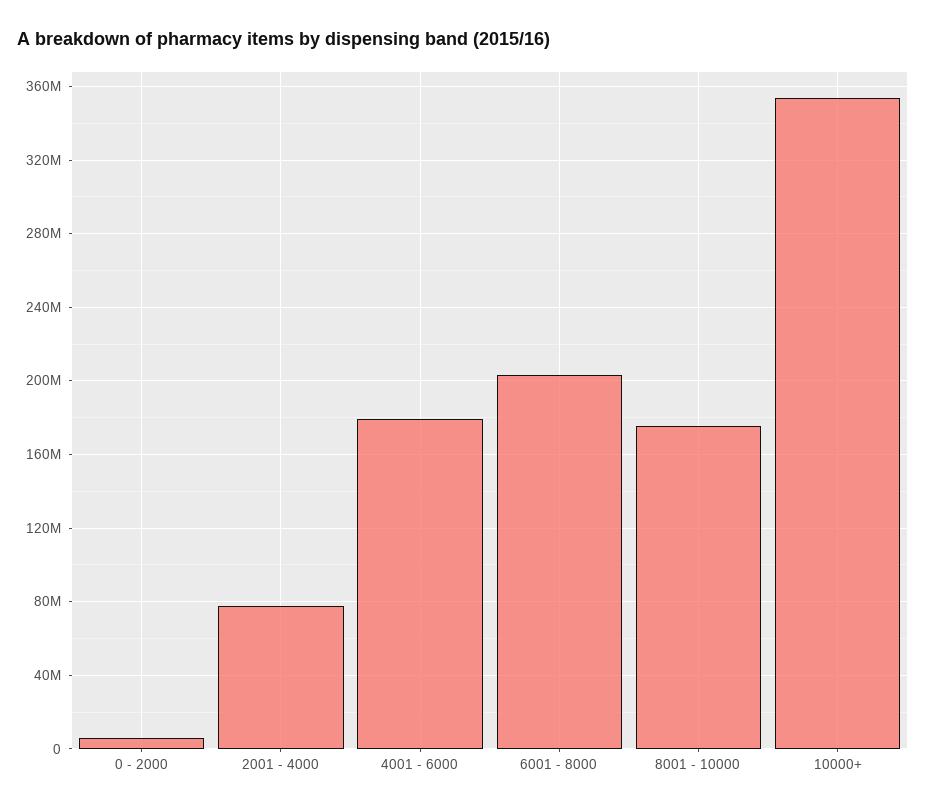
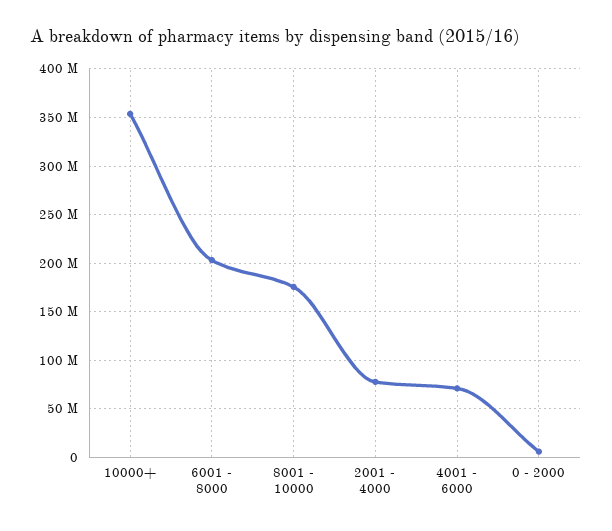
  {
    "0 - 2000": 5000000,
    "2001 - 4000": 80000000,
-   "4001 - 6000": 180000000,
+   "4001 - 6000": 70000000,
    "6001 - 8000": 205000000,
    "8001 - 10000": 175000000,
    "10000+": 355000000
  }

